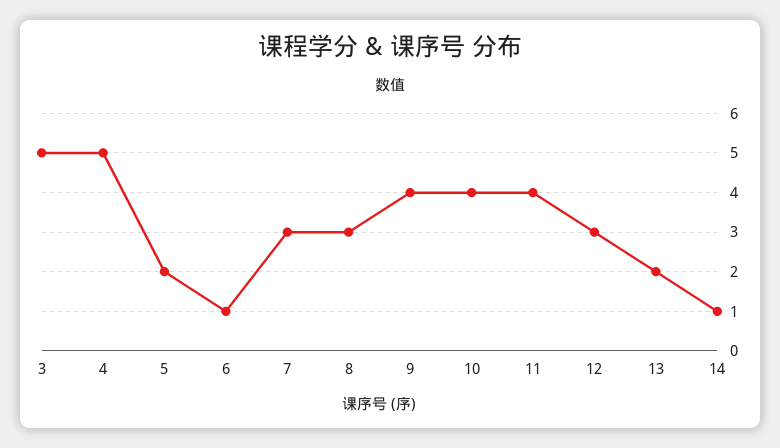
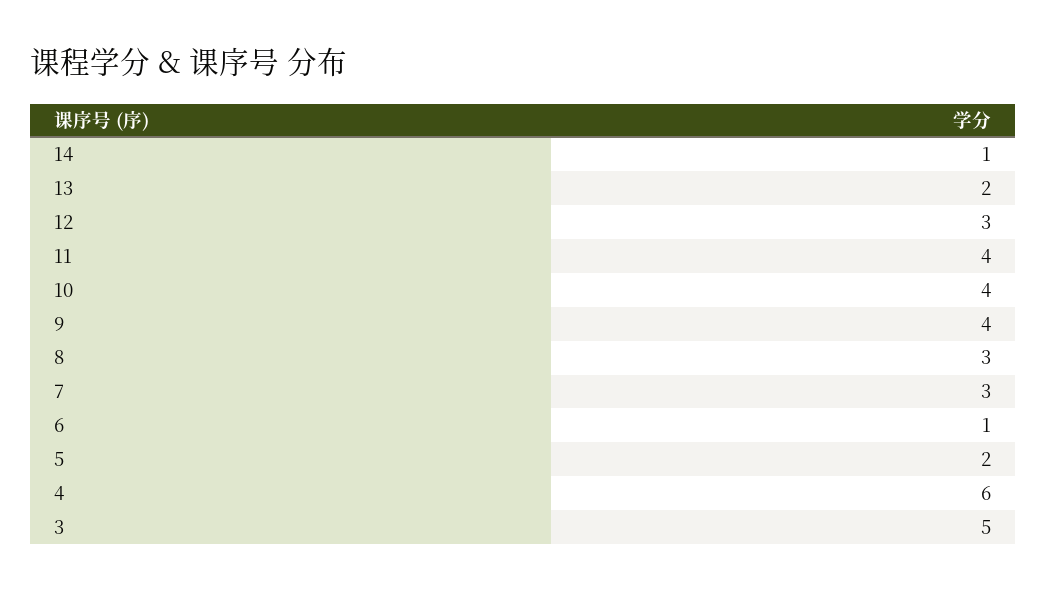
  {
    "3": 5,
-   "4": 5,
+   "4": 6,
    "5": 2,
    "6": 1,
    "7": 3,
    "8": 3,
    "9": 4,
    "10": 4,
    "11": 4,
    "12": 3,
    "13": 2,
    "14": 1
  }

